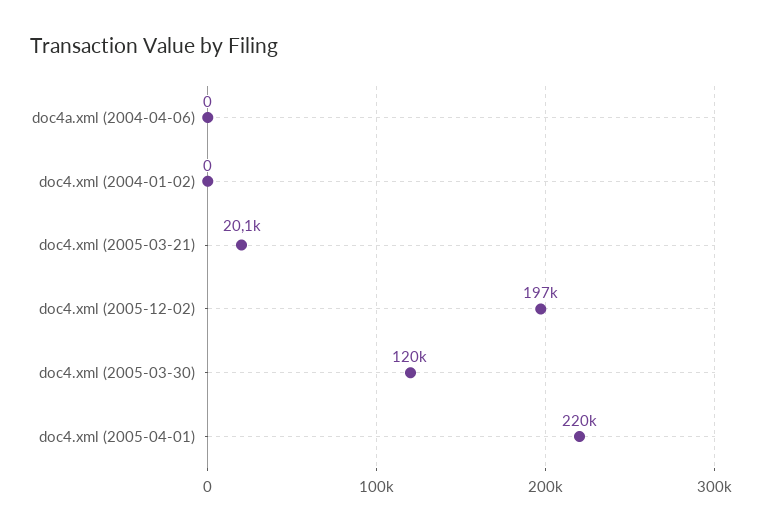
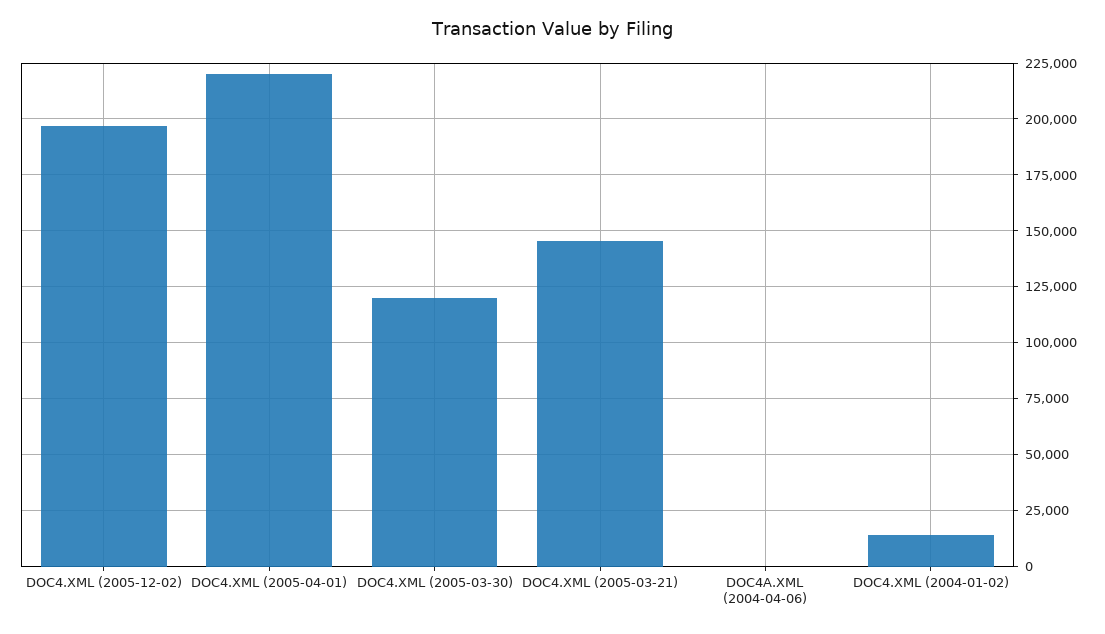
  {
    "doc4a.xml (2004-04-06)": 0,
-   "doc4.xml (2004-01-02)": 0,
+   "doc4.xml (2004-01-02)": 15000,
-   "doc4.xml (2005-03-21)": 20100,
+   "doc4.xml (2005-03-21)": 145000,
    "doc4.xml (2005-12-02)": 197000,
    "doc4.xml (2005-03-30)": 120000,
    "doc4.xml (2005-04-01)": 220000
  }

